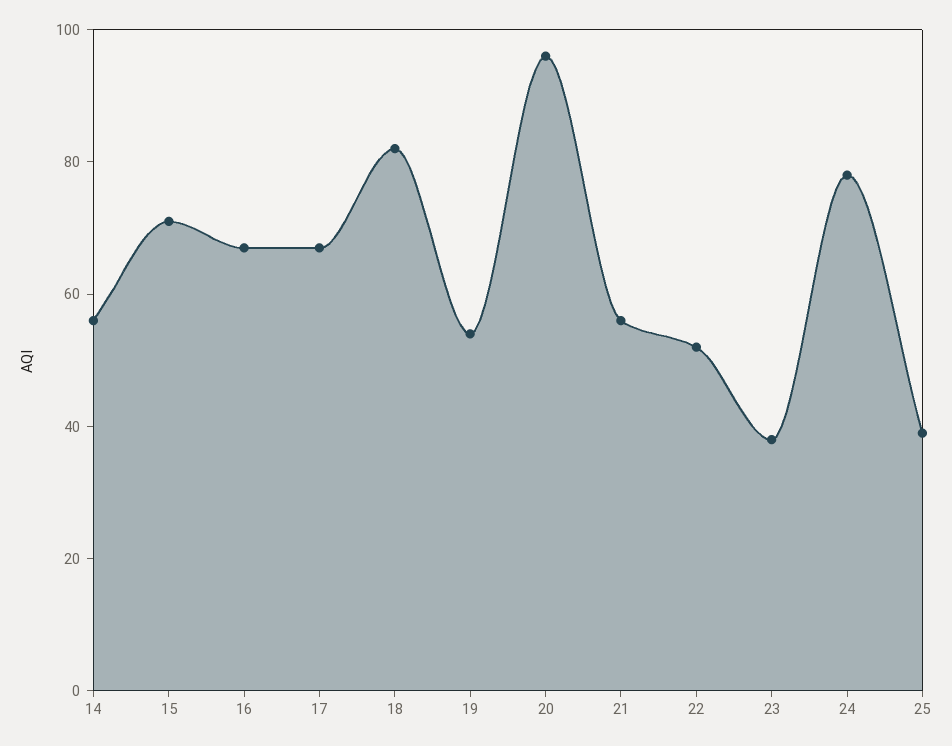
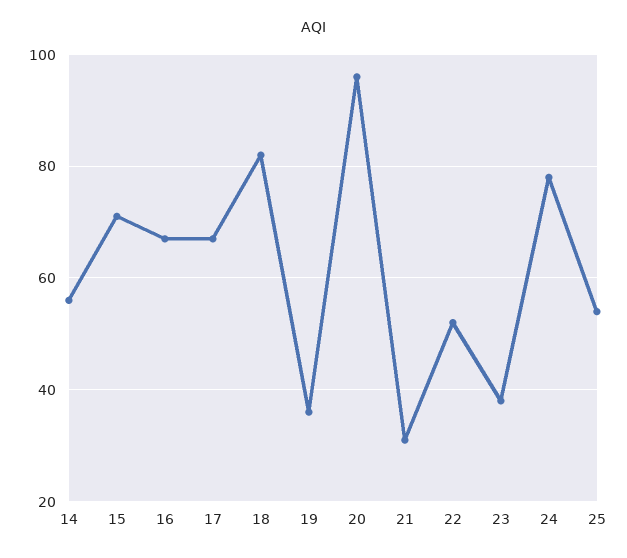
  {
    "14": 55,
    "15": 70,
    "16": 65,
    "17": 65,
    "18": 80,
-   "19": 55,
+   "19": 35,
    "20": 95,
-   "21": 55,
+   "21": 30,
    "22": 50,
    "23": 40,
    "24": 80,
-   "25": 40
+   "25": 55
  }

